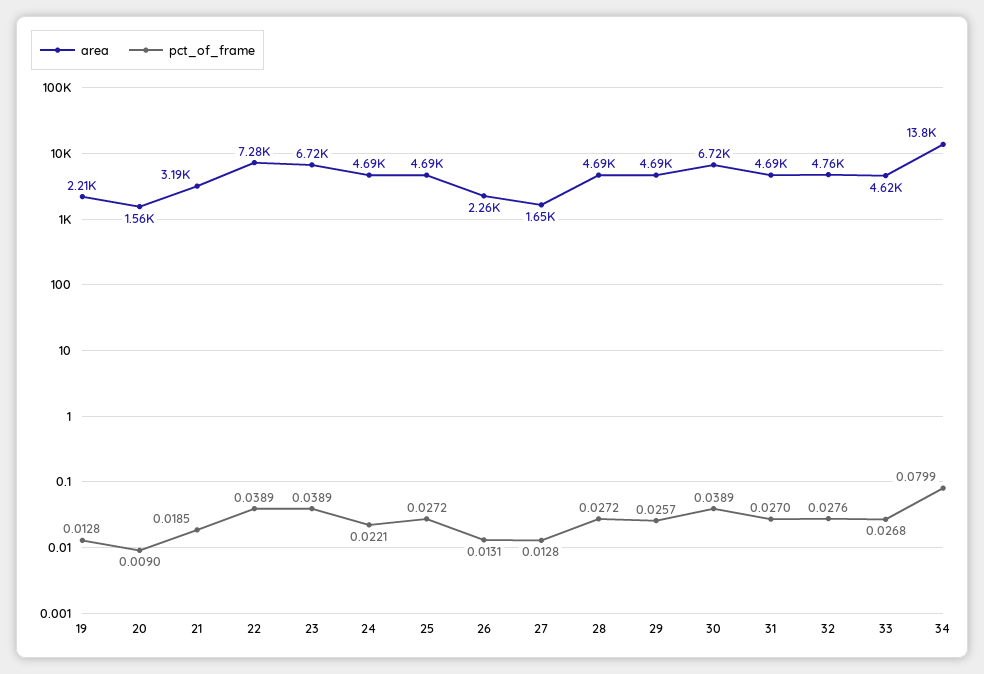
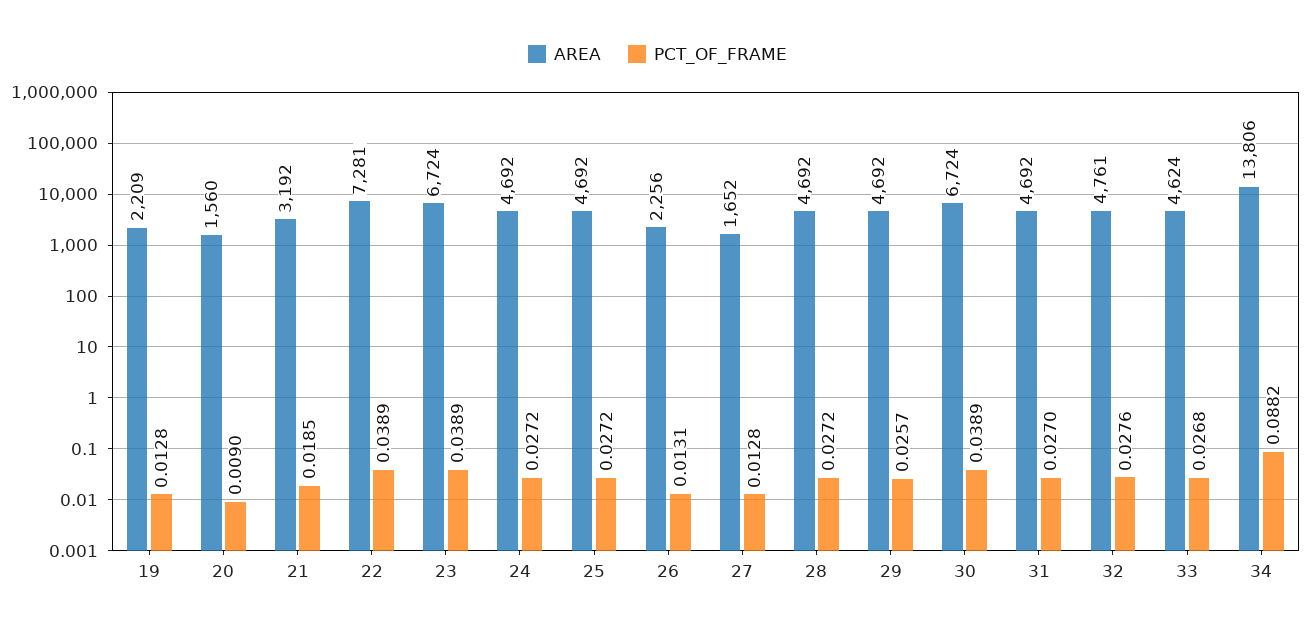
  {
    "area": {
      "19": 2209,
      "20": 1560,
      "21": 3192,
      "22": 7281,
      "23": 6724,
      "24": 4692,
      "25": 4692,
      "26": 2256,
      "27": 1652,
      "28": 4692,
      "29": 4692,
      "30": 6724,
      "31": 4692,
      "32": 4761,
      "33": 4624,
      "34": 13806
    },
    "pct_of_frame": {
      "19": 0.0128,
      "20": 0.009,
      "21": 0.0185,
      "22": 0.0389,
      "23": 0.0389,
-     "24": 0.0221,
+     "24": 0.0272,
      "25": 0.0272,
      "26": 0.0131,
      "27": 0.0128,
      "28": 0.0272,
      "29": 0.0257,
      "30": 0.0389,
      "31": 0.027,
      "32": 0.0276,
      "33": 0.0268,
-     "34": 0.0799
+     "34": 0.0882
    }
  }

